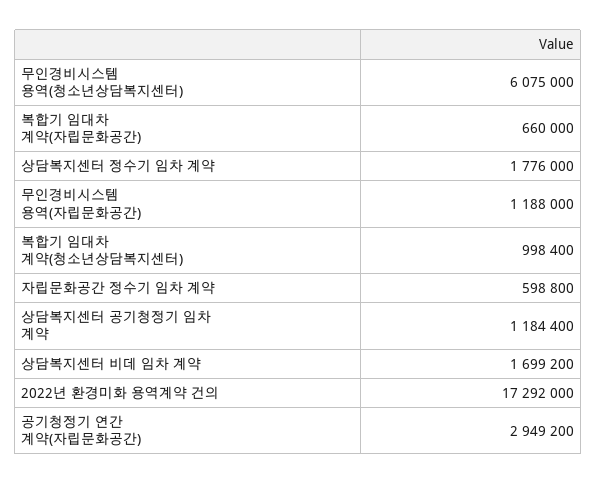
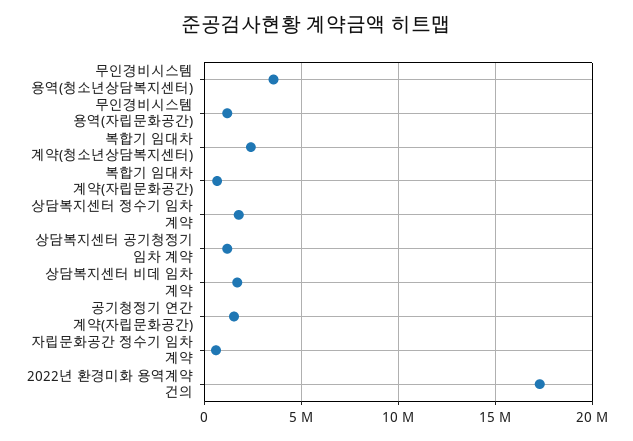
  {
-   "무인경비시스템 용역(청소년상담복지센터)": 6075000,
+   "무인경비시스템 용역(청소년상담복지센터)": 3500000,
    "복합기 임대차 계약(자립문화공간)": 660000,
    "상담복지센터 정수기 임차 계약": 1776000,
    "무인경비시스템 용역(자립문화공간)": 1188000,
-   "복합기 임대차 계약(청소년상담복지센터)": 998400,
+   "복합기 임대차 계약(청소년상담복지센터)": 2500000,
    "자립문화공간 정수기 임차 계약": 598800,
    "상담복지센터 공기청정기 임차 계약": 1184400,
    "상담복지센터 비데 임차 계약": 1699200,
    "2022년 환경미화 용역계약 건의": 17292000,
-   "공기청정기 연간 계약(자립문화공간)": 2949200
+   "공기청정기 연간 계약(자립문화공간)": 1500000
  }

